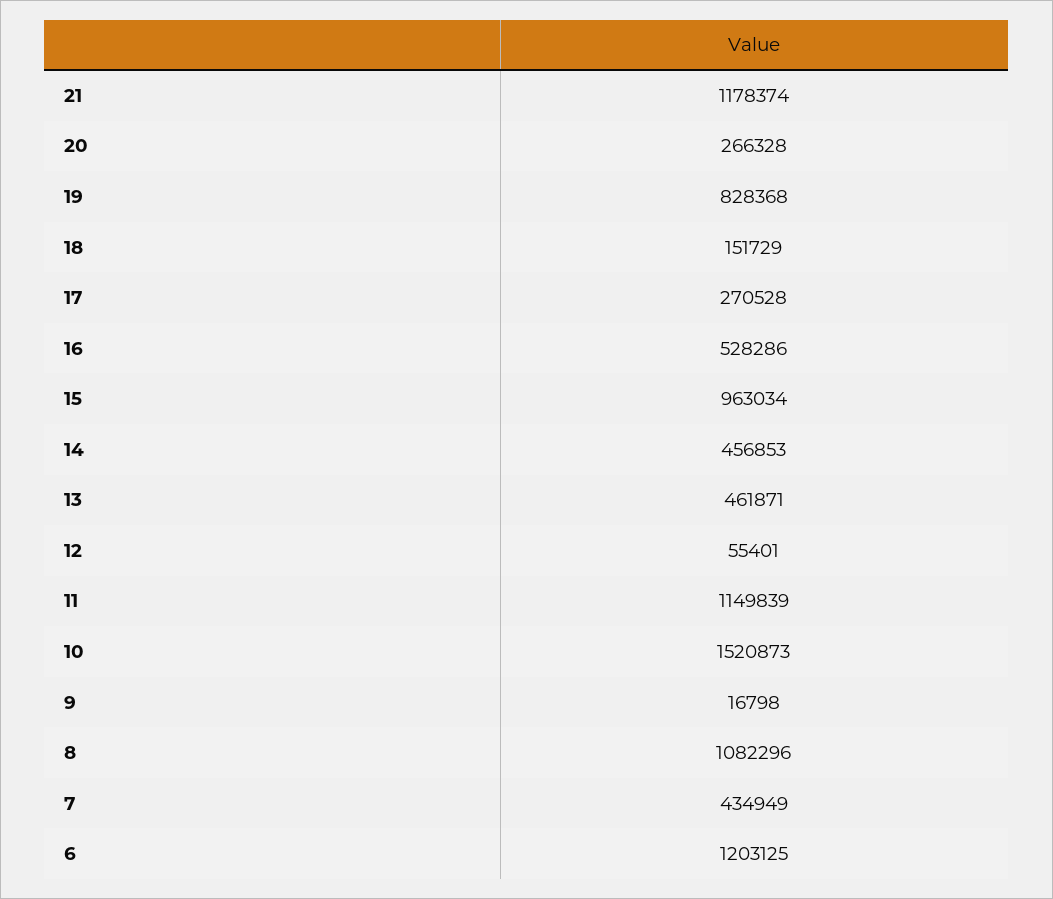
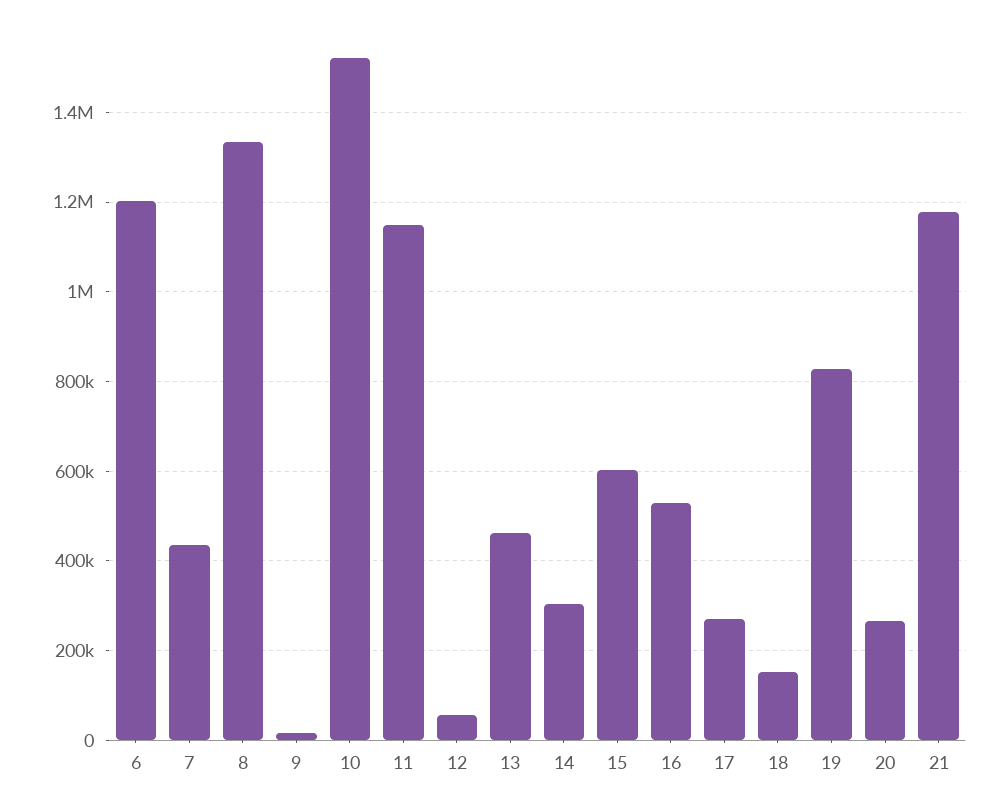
  {
    "21": 1178374,
    "20": 266328,
    "19": 828368,
    "18": 151729,
    "17": 270528,
    "16": 528286,
-   "15": 963034,
+   "15": 600000,
-   "14": 456853,
+   "14": 300000,
    "13": 461871,
    "12": 55401,
    "11": 1149839,
    "10": 1520873,
    "9": 16798,
-   "8": 1082296,
+   "8": 1340000,
    "7": 434949,
    "6": 1203125
  }

